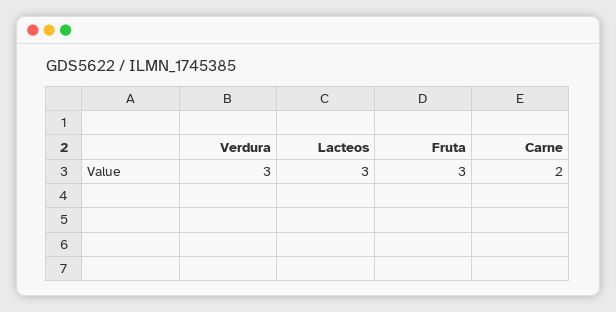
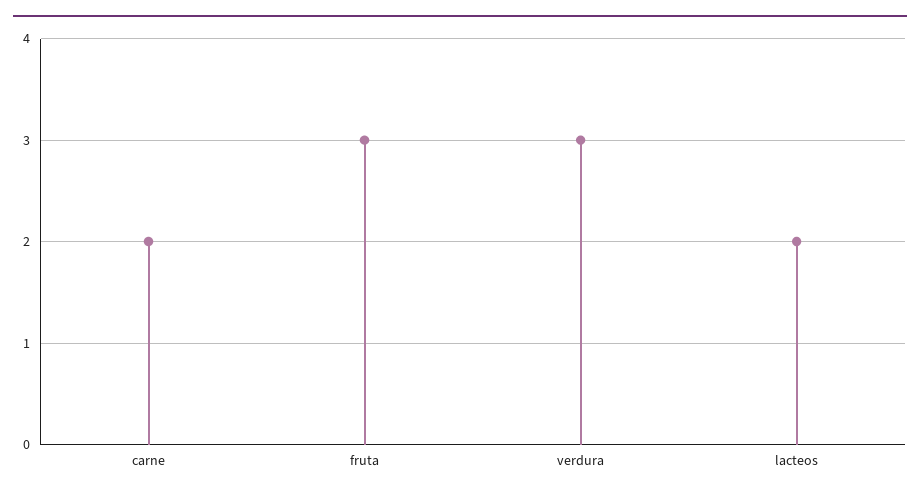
  {
    "Verdura": 3,
-   "Lacteos": 3,
+   "Lacteos": 2,
    "Fruta": 3,
    "Carne": 2
  }

